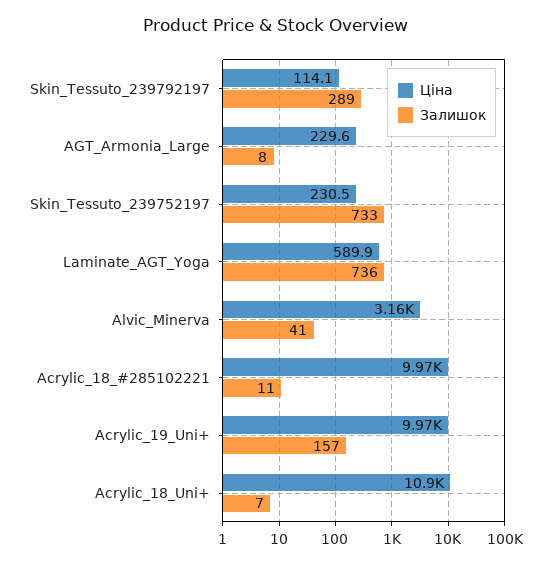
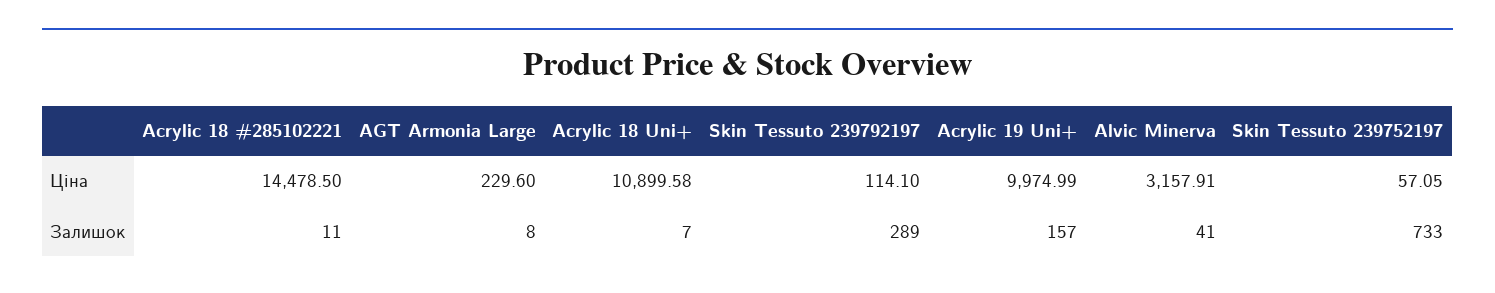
  {
    "Ціна": {
      "Skin_Tessuto_239792197": 114.1,
      "AGT_Armonia_Large": 229.6,
-     "Skin_Tessuto_239752197": 230.5,
+     "Skin_Tessuto_239752197": 57.05,
-     "Laminate_AGT_Yoga": 589.9,
      "Alvic_Minerva": 3157.91,
-     "Acrylic_18_#285102221": 9970,
+     "Acrylic_18_#285102221": 14478.5,
      "Acrylic_19_Uni+": 9974.99,
      "Acrylic_18_Uni+": 10899.58
    },
    "Залишок": {
      "Skin_Tessuto_239792197": 289,
      "AGT_Armonia_Large": 8,
      "Skin_Tessuto_239752197": 733,
-     "Laminate_AGT_Yoga": 736,
      "Alvic_Minerva": 41,
      "Acrylic_18_#285102221": 11,
      "Acrylic_19_Uni+": 157,
      "Acrylic_18_Uni+": 7
    }
  }

